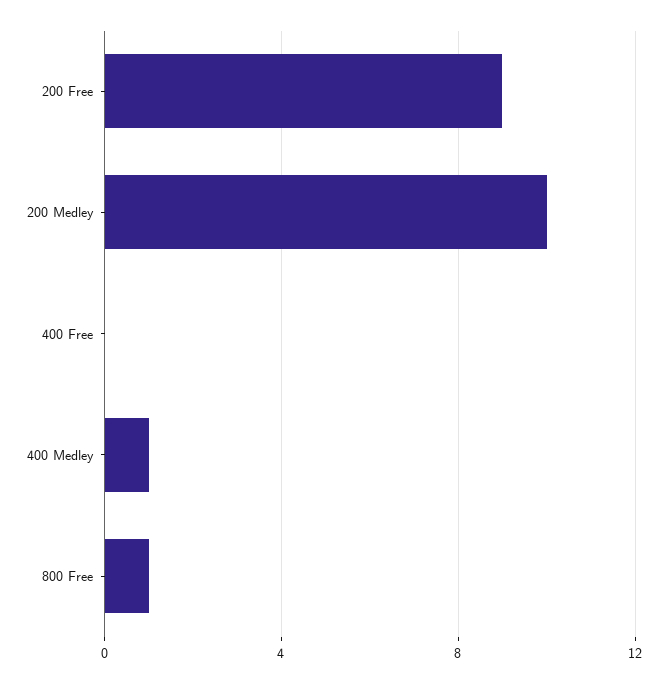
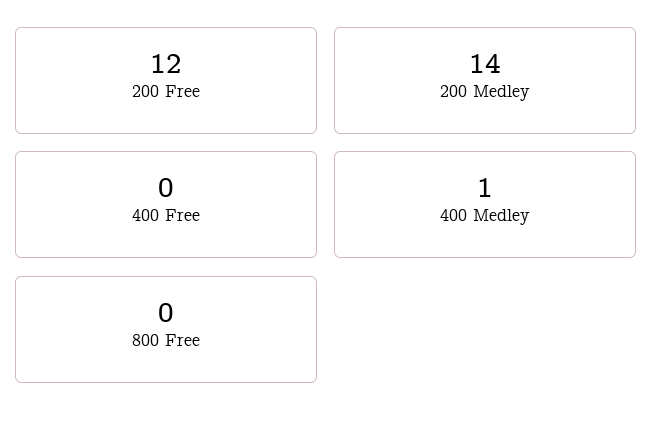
  {
-   "200 Free": 9,
+   "200 Free": 12,
-   "200 Medley": 10,
+   "200 Medley": 14,
    "400 Free": 0,
    "400 Medley": 1,
-   "800 Free": 1
+   "800 Free": 0
  }

